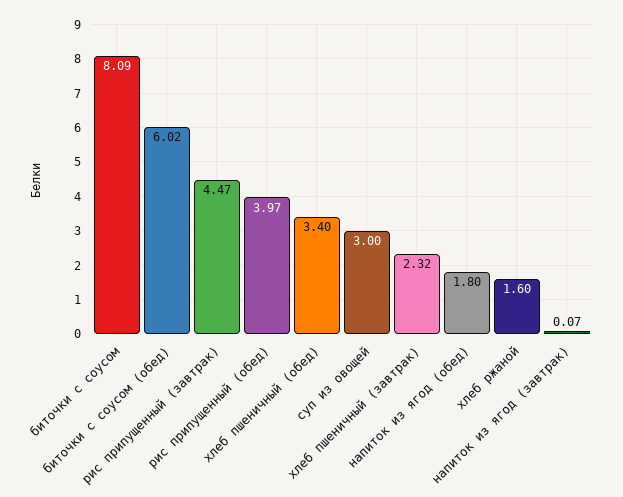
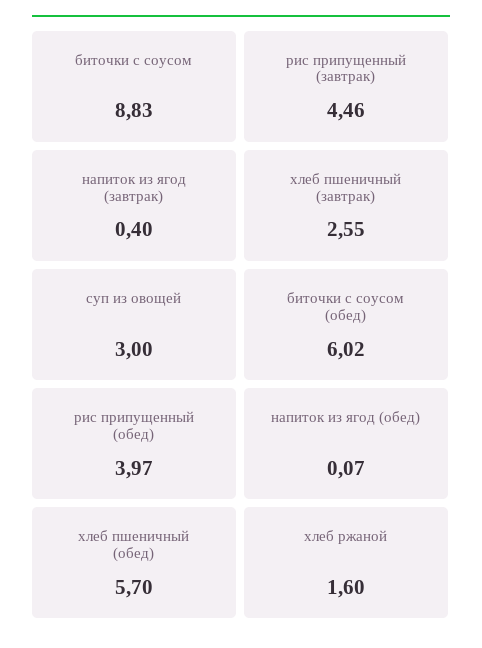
  {
-   "биточки с соусом": 8.09,
+   "биточки с соусом": 8.83,
    "биточки с соусом (обед)": 6.02,
-   "рис припущенный (завтрак)": 4.47,
+   "рис припущенный (завтрак)": 4.46,
    "рис припущенный (обед)": 3.97,
-   "хлеб пшеничный (обед)": 3.4,
+   "хлеб пшеничный (обед)": 5.7,
    "суп из овощей": 3,
-   "хлеб пшеничный (завтрак)": 2.32,
+   "хлеб пшеничный (завтрак)": 2.55,
-   "напиток из ягод (обед)": 1.8,
+   "напиток из ягод (обед)": 0.07,
    "хлеб ржаной": 1.6,
-   "напиток из ягод (завтрак)": 0.07
+   "напиток из ягод (завтрак)": 0.4
  }

